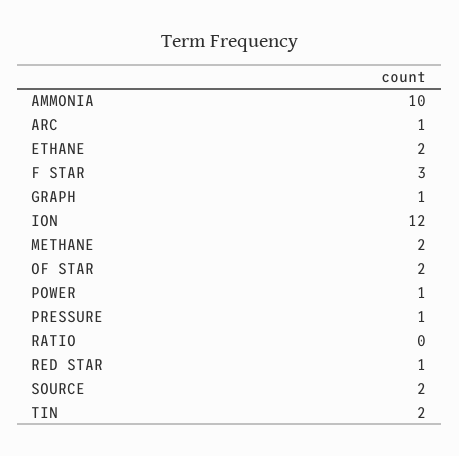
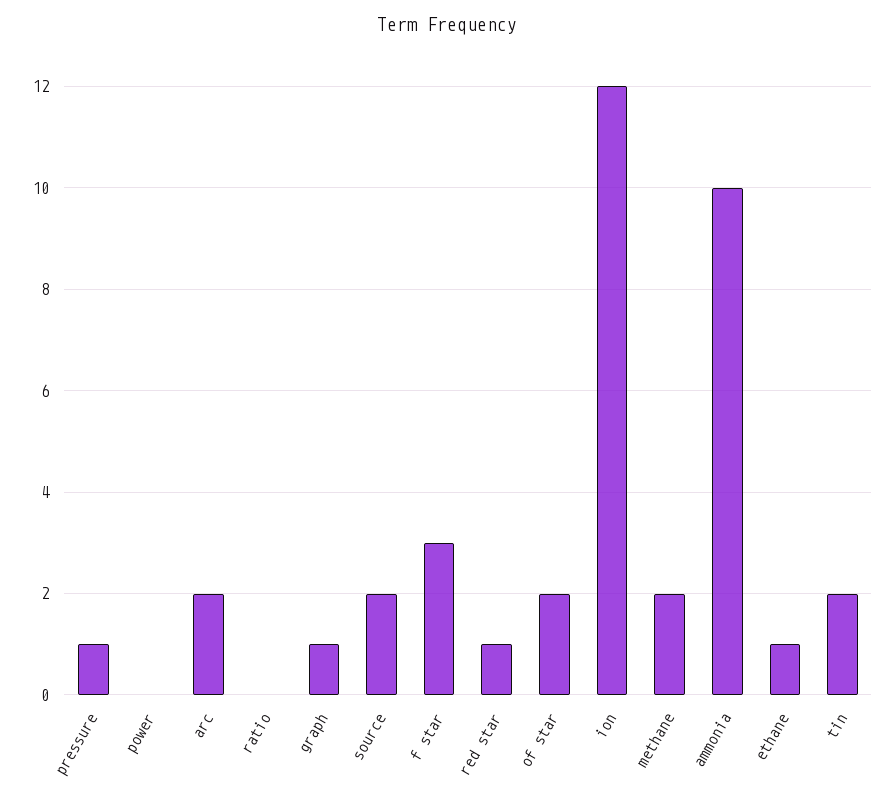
  {
    "AMMONIA": 10,
-   "ARC": 1,
+   "ARC": 2,
-   "ETHANE": 2,
+   "ETHANE": 1,
    "F STAR": 3,
    "GRAPH": 1,
    "ION": 12,
    "METHANE": 2,
    "OF STAR": 2,
-   "POWER": 1,
+   "POWER": 0,
    "PRESSURE": 1,
    "RATIO": 0,
    "RED STAR": 1,
    "SOURCE": 2,
    "TIN": 2
  }

